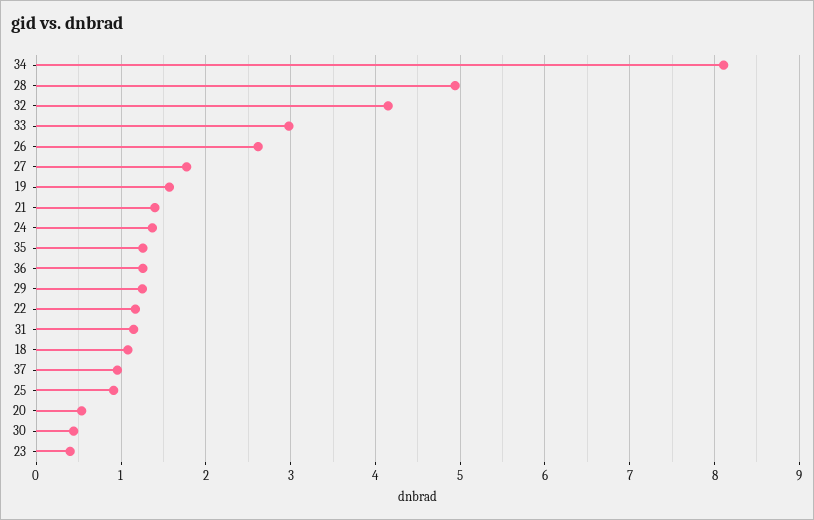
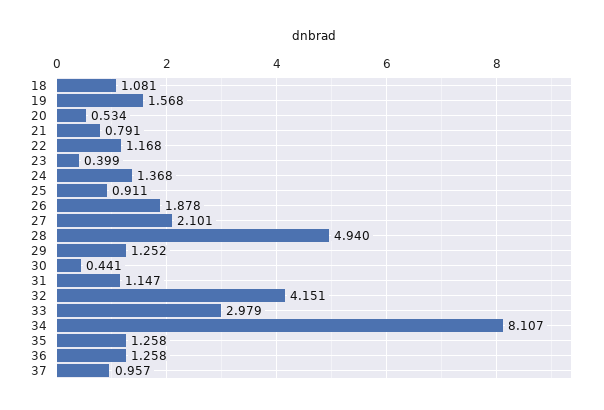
  {
    "34": 8.107,
    "28": 4.94,
    "32": 4.151,
    "33": 2.979,
-   "26": 2.6,
+   "26": 1.878,
-   "27": 1.8,
+   "27": 2.101,
    "19": 1.568,
-   "21": 1.4,
+   "21": 0.791,
    "24": 1.368,
    "35": 1.258,
    "36": 1.258,
    "29": 1.252,
    "22": 1.168,
    "31": 1.147,
    "18": 1.081,
    "37": 0.957,
    "25": 0.911,
    "20": 0.534,
    "30": 0.441,
    "23": 0.399
  }

